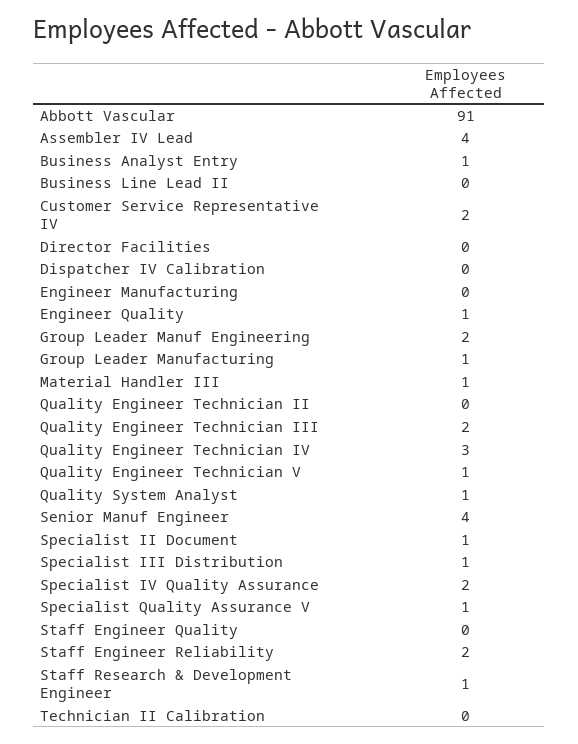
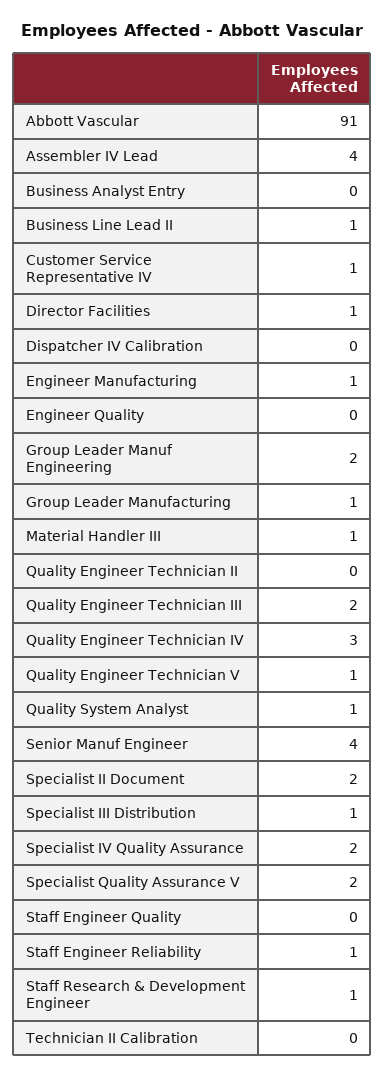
  {
    "Abbott Vascular": 91,
    "Assembler IV Lead": 4,
-   "Business Analyst Entry": 1,
+   "Business Analyst Entry": 0,
-   "Business Line Lead II": 0,
+   "Business Line Lead II": 1,
-   "Customer Service Representative IV": 2,
+   "Customer Service Representative IV": 1,
-   "Director Facilities": 0,
+   "Director Facilities": 1,
    "Dispatcher IV Calibration": 0,
-   "Engineer Manufacturing": 0,
+   "Engineer Manufacturing": 1,
-   "Engineer Quality": 1,
+   "Engineer Quality": 0,
    "Group Leader Manuf Engineering": 2,
    "Group Leader Manufacturing": 1,
    "Material Handler III": 1,
    "Quality Engineer Technician II": 0,
    "Quality Engineer Technician III": 2,
    "Quality Engineer Technician IV": 3,
    "Quality Engineer Technician V": 1,
    "Quality System Analyst": 1,
    "Senior Manuf Engineer": 4,
-   "Specialist II Document": 1,
+   "Specialist II Document": 2,
    "Specialist III Distribution": 1,
    "Specialist IV Quality Assurance": 2,
-   "Specialist Quality Assurance V": 1,
+   "Specialist Quality Assurance V": 2,
    "Staff Engineer Quality": 0,
-   "Staff Engineer Reliability": 2,
+   "Staff Engineer Reliability": 1,
    "Staff Research & Development Engineer": 1,
    "Technician II Calibration": 0
  }

